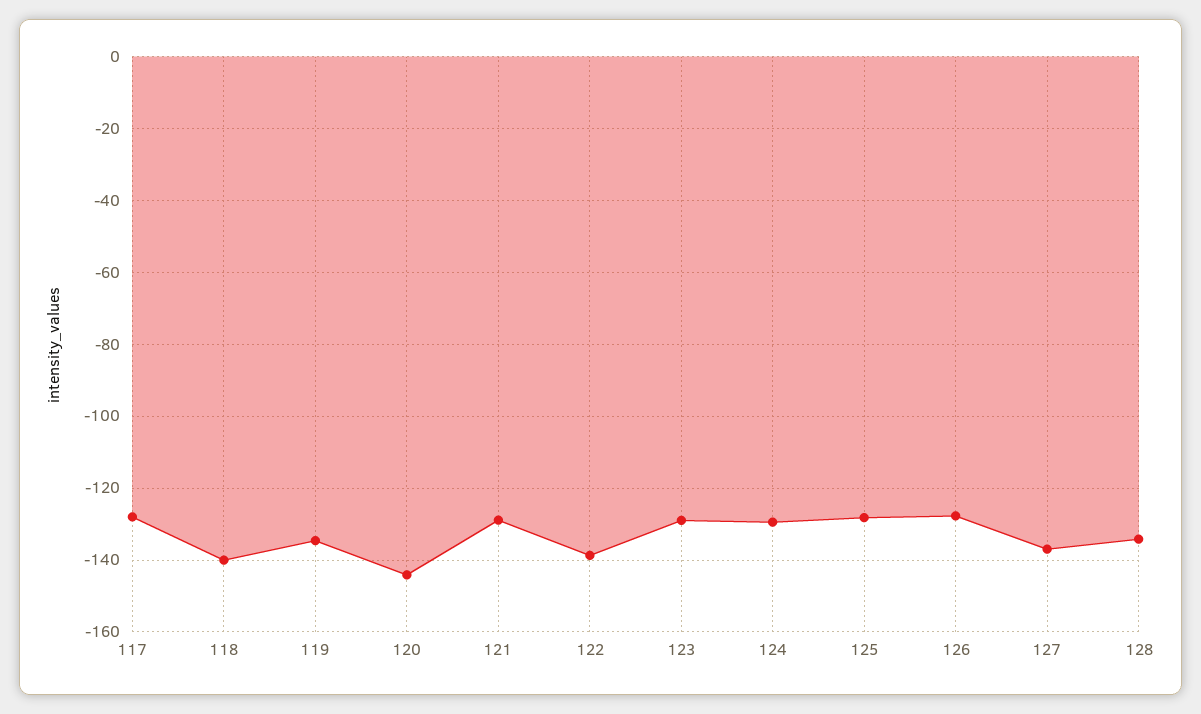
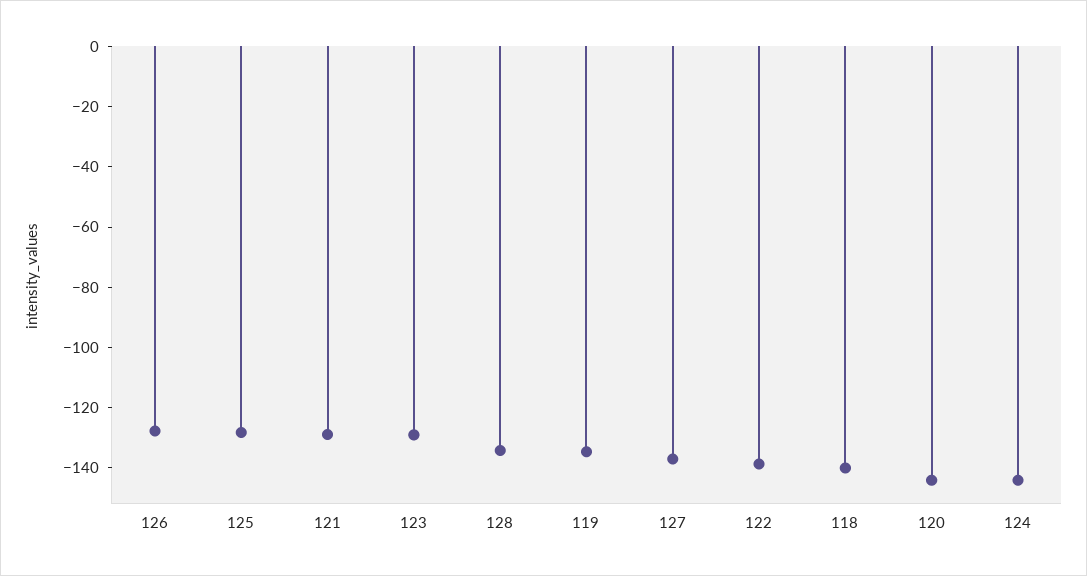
  {
-   "117": -128,
    "118": -140,
    "119": -134,
    "120": -144,
    "121": -128,
    "122": -138,
    "123": -130,
-   "124": -130,
+   "124": -145,
    "125": -128,
    "126": -128,
    "127": -138,
    "128": -134
  }

